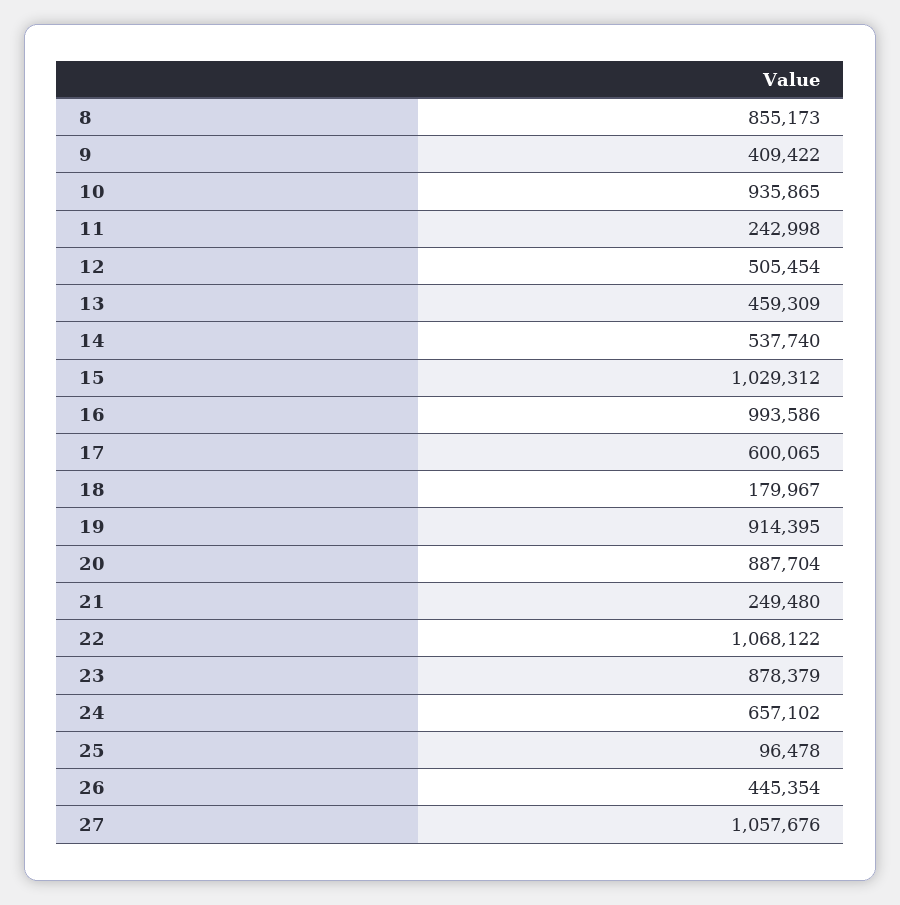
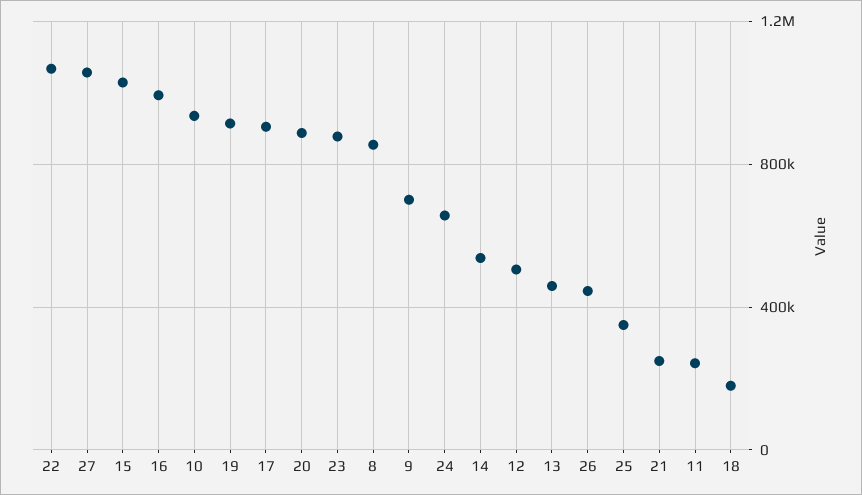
  {
    "8": 855173,
-   "9": 409422,
+   "9": 700000,
    "10": 935865,
    "11": 242998,
    "12": 505454,
    "13": 459309,
    "14": 537740,
    "15": 1029312,
    "16": 993586,
-   "17": 600065,
+   "17": 900000,
    "18": 179967,
    "19": 914395,
    "20": 887704,
    "21": 249480,
    "22": 1068122,
    "23": 878379,
    "24": 657102,
-   "25": 96478,
+   "25": 350000,
    "26": 445354,
    "27": 1057676
  }

